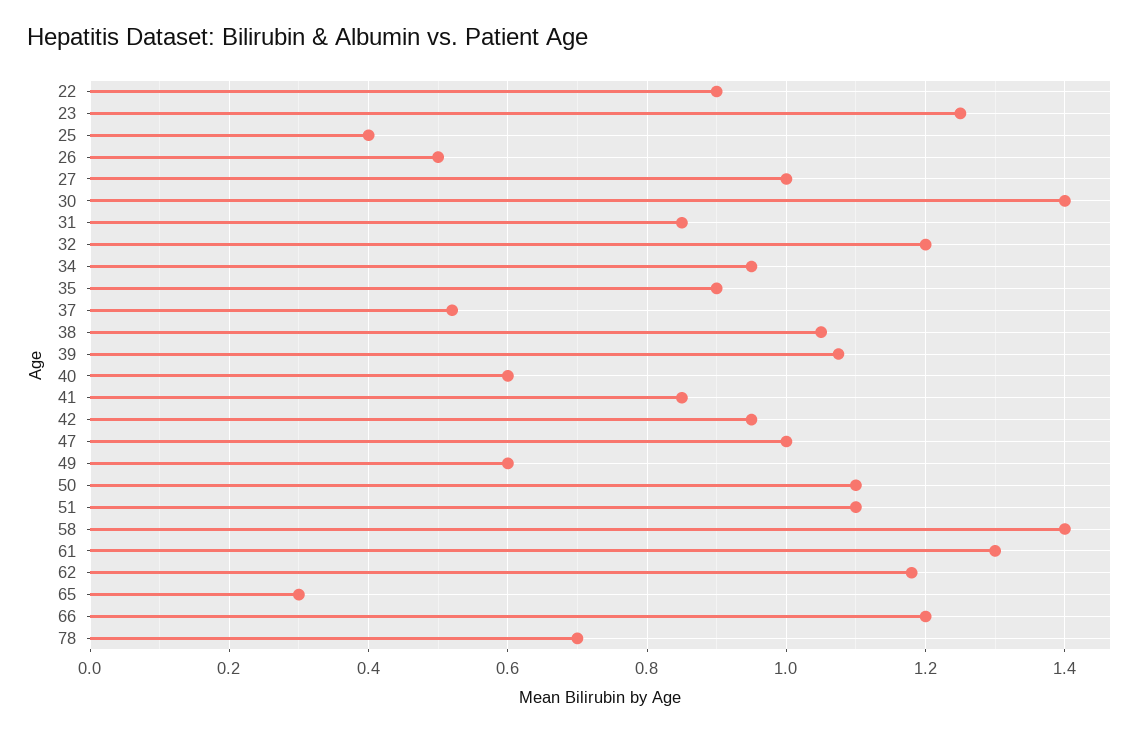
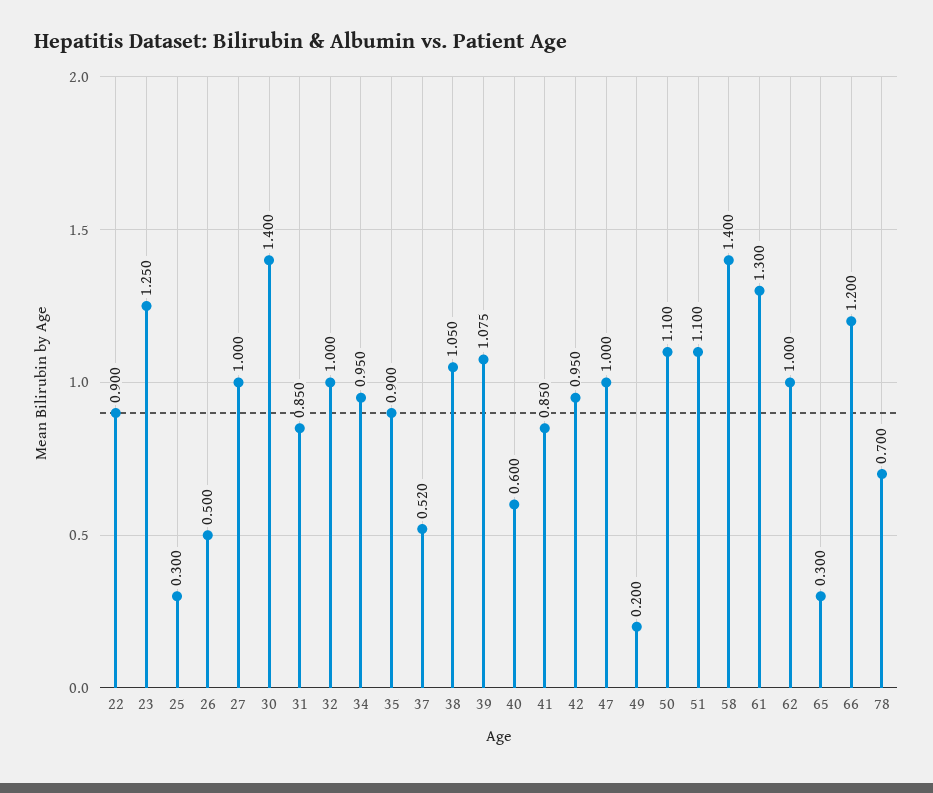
  {
    "22": 0.9,
    "23": 1.25,
-   "25": 0.4,
+   "25": 0.3,
    "26": 0.5,
    "27": 1,
    "30": 1.4,
    "31": 0.85,
-   "32": 1.2,
+   "32": 1,
    "34": 0.95,
    "35": 0.9,
    "37": 0.52,
    "38": 1.05,
    "39": 1.075,
    "40": 0.6,
    "41": 0.85,
    "42": 0.95,
    "47": 1,
-   "49": 0.6,
+   "49": 0.2,
    "50": 1.1,
    "51": 1.1,
    "58": 1.4,
    "61": 1.3,
-   "62": 1.18,
+   "62": 1,
    "65": 0.3,
    "66": 1.2,
    "78": 0.7
  }

